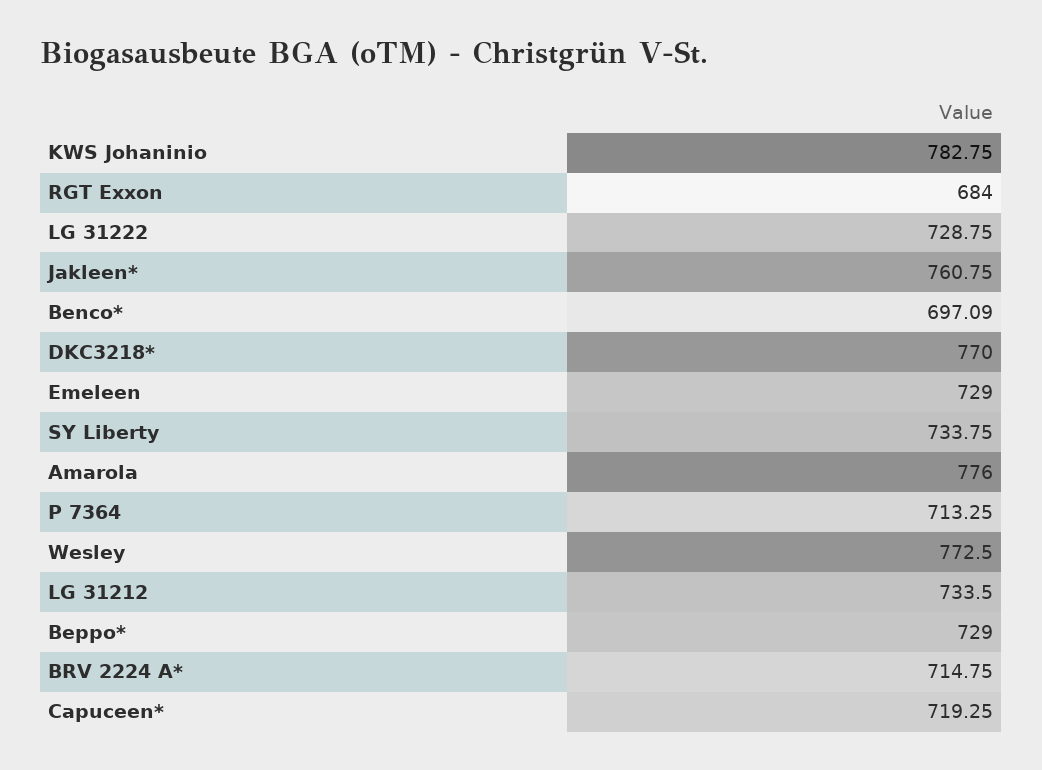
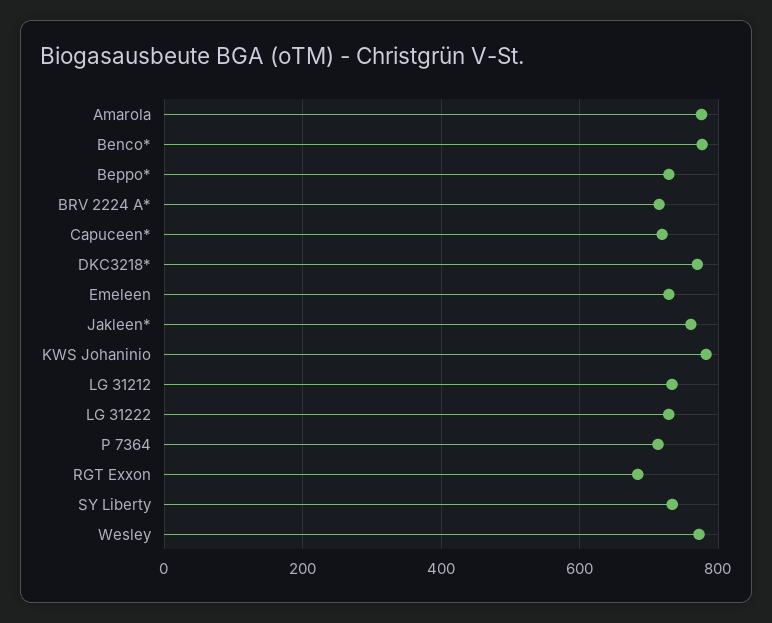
  {
    "KWS Johaninio": 782.75,
    "RGT Exxon": 684,
    "LG 31222": 728.75,
    "Jakleen*": 760.75,
-   "Benco*": 697.09,
+   "Benco*": 780,
    "DKC3218*": 770,
    "Emeleen": 729,
    "SY Liberty": 733.75,
    "Amarola": 776,
    "P 7364": 713.25,
    "Wesley": 772.5,
    "LG 31212": 733.5,
    "Beppo*": 729,
    "BRV 2224 A*": 714.75,
    "Capuceen*": 719.25
  }

